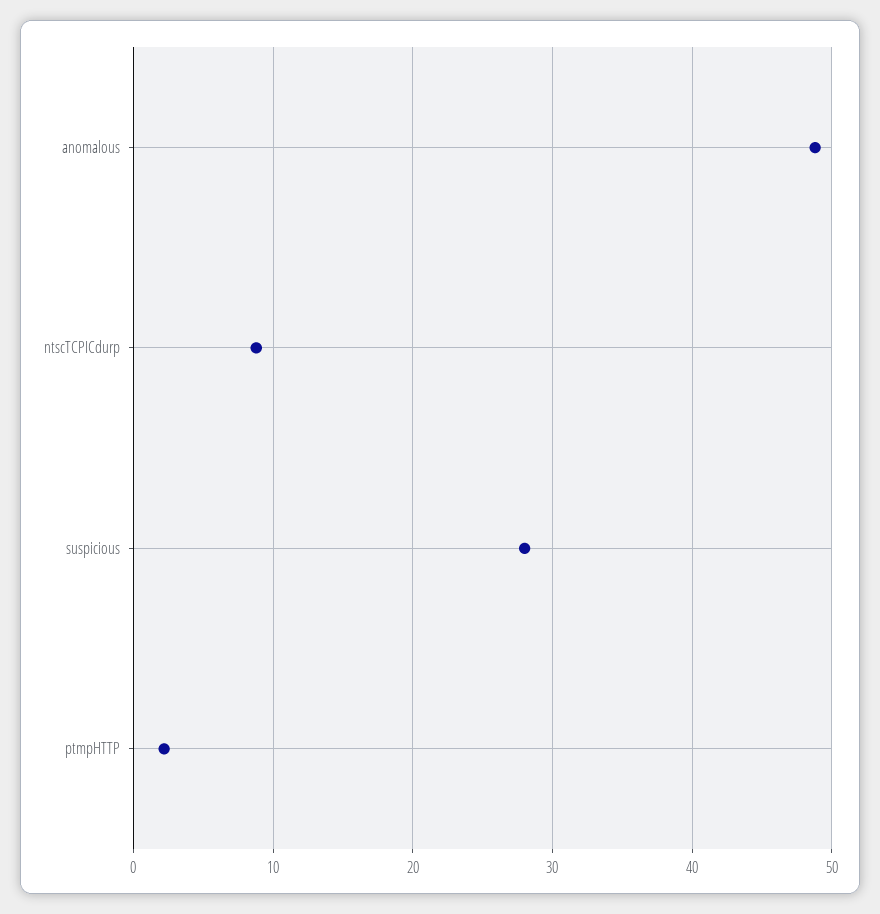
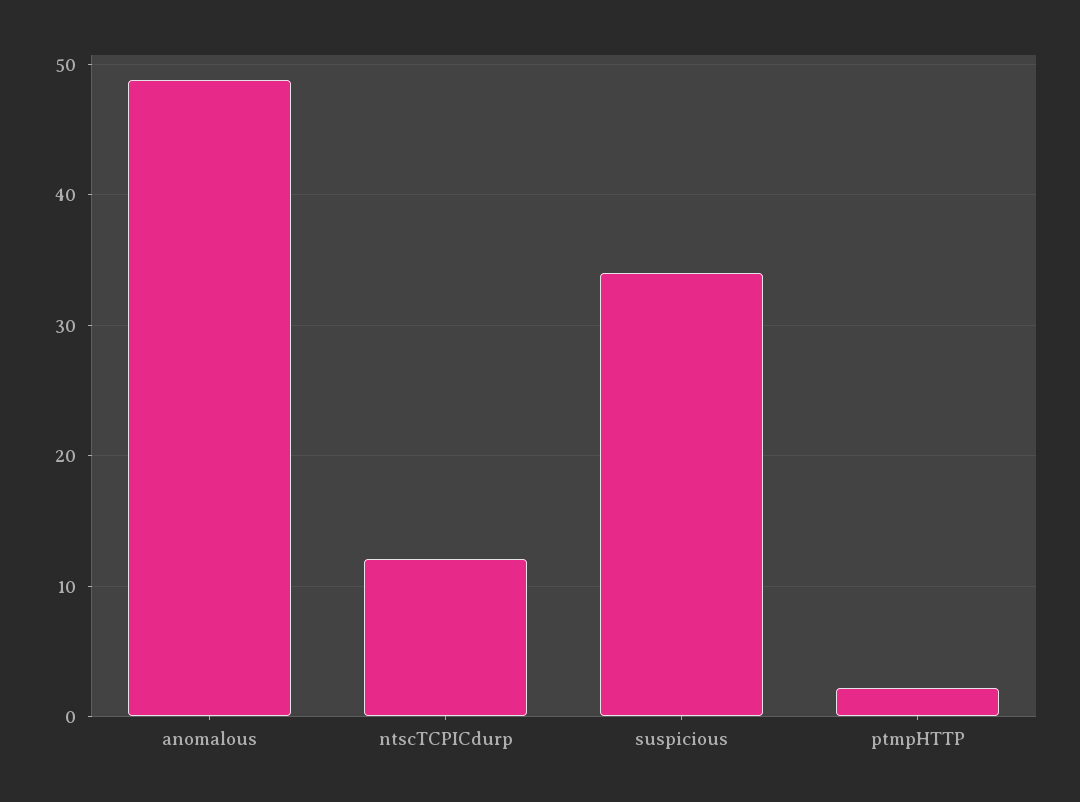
  {
    "anomalous": 49,
-   "ntscTCPICdurp": 9,
+   "ntscTCPICdurp": 12,
-   "suspicious": 28,
+   "suspicious": 34,
    "ptmpHTTP": 2
  }

